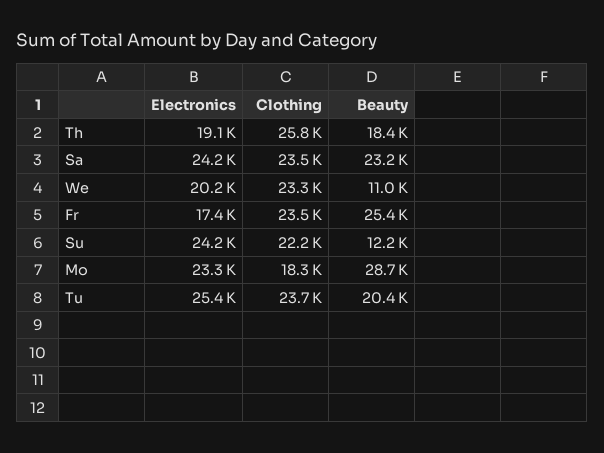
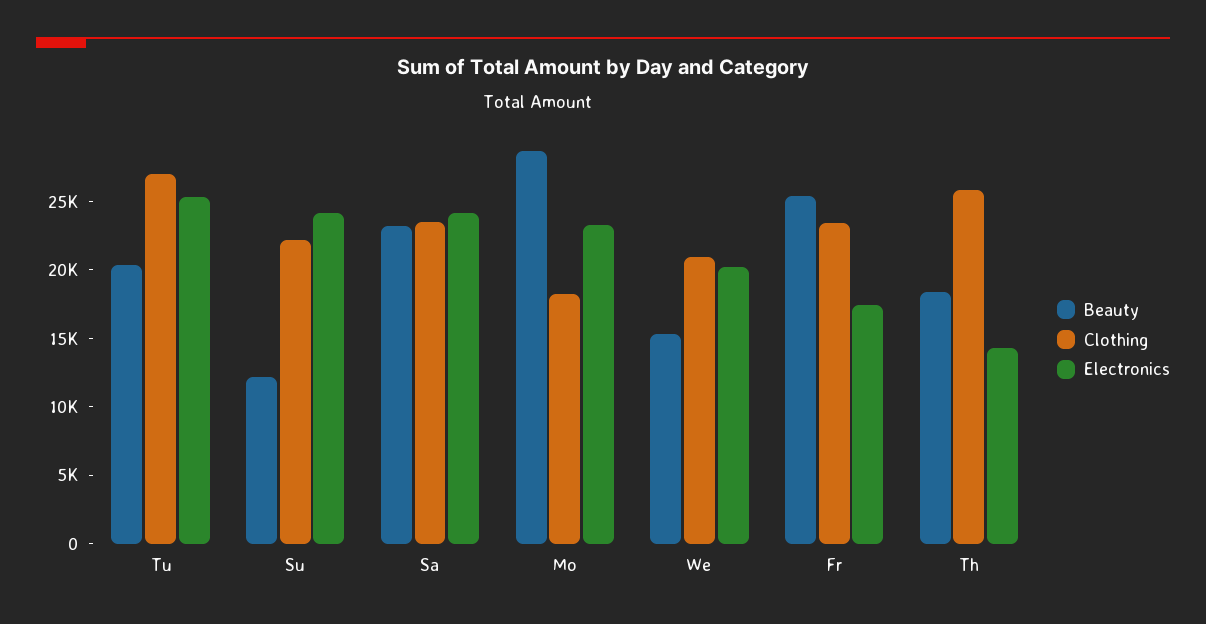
  {
    "Electronics": {
-     "Th": 19100,
+     "Th": 14000,
      "Sa": 24200,
      "We": 20200,
      "Fr": 17400,
      "Su": 24200,
      "Mo": 23300,
      "Tu": 25400
    },
    "Clothing": {
      "Th": 25800,
      "Sa": 23500,
-     "We": 23300,
+     "We": 21000,
      "Fr": 23500,
      "Su": 22200,
      "Mo": 18300,
-     "Tu": 23700
+     "Tu": 27000
    },
    "Beauty": {
      "Th": 18400,
      "Sa": 23200,
-     "We": 11000,
+     "We": 15000,
      "Fr": 25400,
      "Su": 12200,
      "Mo": 28700,
      "Tu": 20400
    }
  }

